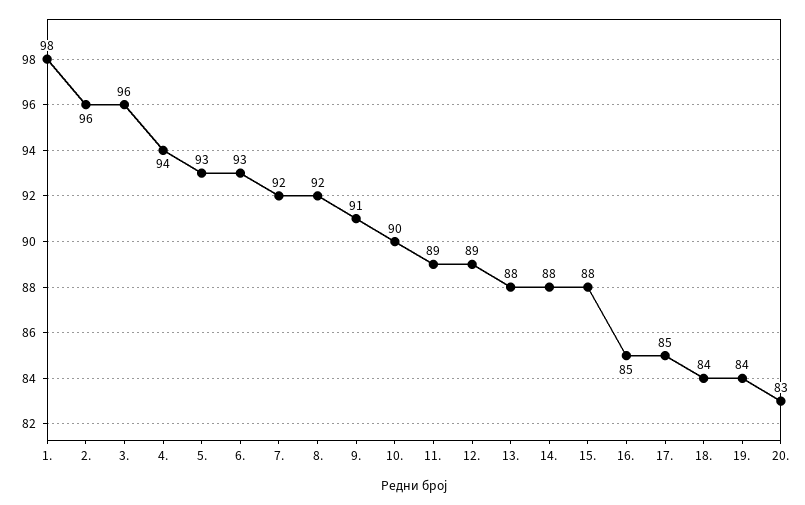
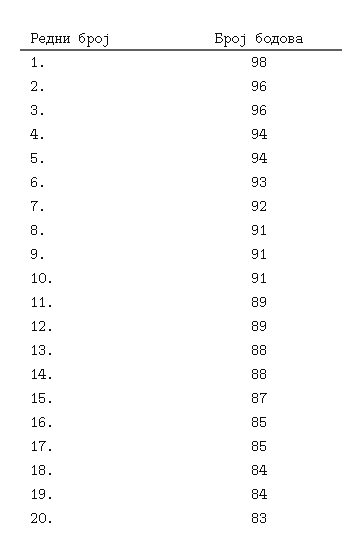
  {
    "1.": 98,
    "2.": 96,
    "3.": 96,
    "4.": 94,
-   "5.": 93,
+   "5.": 94,
    "6.": 93,
    "7.": 92,
-   "8.": 92,
+   "8.": 91,
    "9.": 91,
-   "10.": 90,
+   "10.": 91,
    "11.": 89,
    "12.": 89,
    "13.": 88,
    "14.": 88,
-   "15.": 88,
+   "15.": 87,
    "16.": 85,
    "17.": 85,
    "18.": 84,
    "19.": 84,
    "20.": 83
  }

